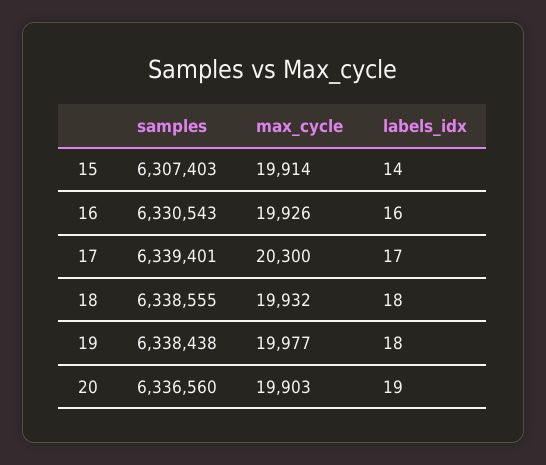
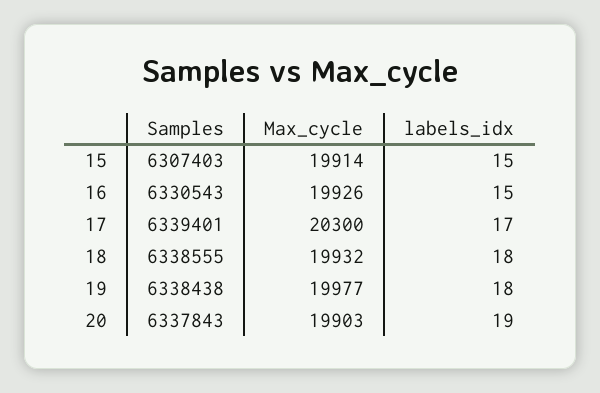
  {
    "samples": {
      "15": 6307403,
      "16": 6330543,
      "17": 6339401,
      "18": 6338555,
      "19": 6338438,
-     "20": 6336560
+     "20": 6337843
    },
    "max_cycle": {
      "15": 19914,
      "16": 19926,
      "17": 20300,
      "18": 19932,
      "19": 19977,
      "20": 19903
    },
    "labels_idx": {
-     "15": 14,
+     "15": 15,
-     "16": 16,
+     "16": 15,
      "17": 17,
      "18": 18,
      "19": 18,
      "20": 19
    }
  }

